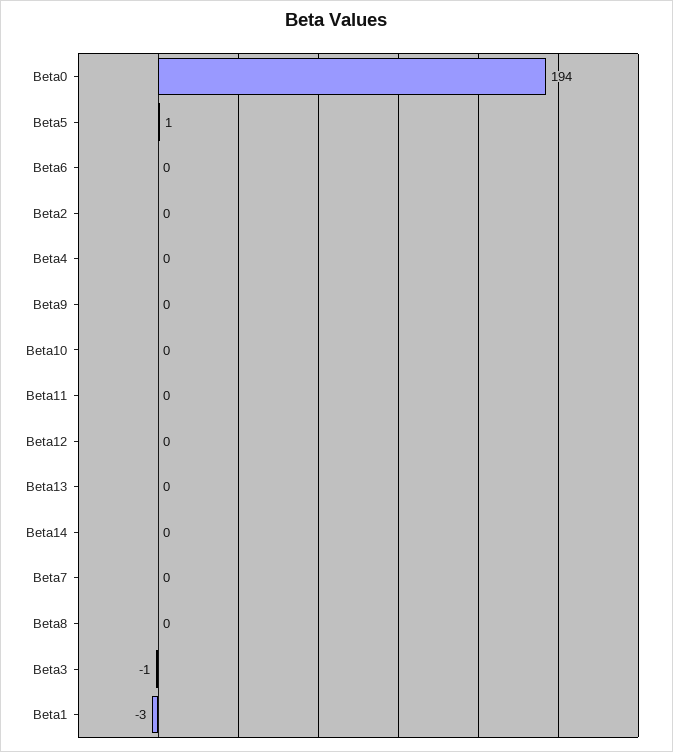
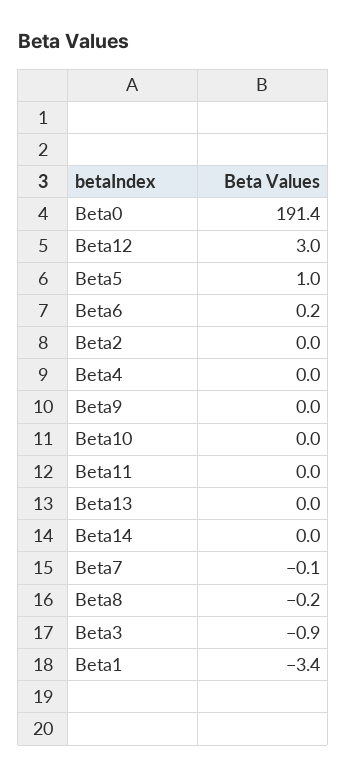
  {
-   "Beta0": 194,
+   "Beta0": 191.4,
    "Beta5": 1,
    "Beta6": 0.2,
    "Beta2": 0,
    "Beta4": 0,
    "Beta9": 0,
    "Beta10": 0,
    "Beta11": 0,
-   "Beta12": 0,
+   "Beta12": 3,
    "Beta13": 0,
    "Beta14": 0,
    "Beta7": -0.1,
    "Beta8": -0.2,
    "Beta3": -0.9,
    "Beta1": -3.4
  }

